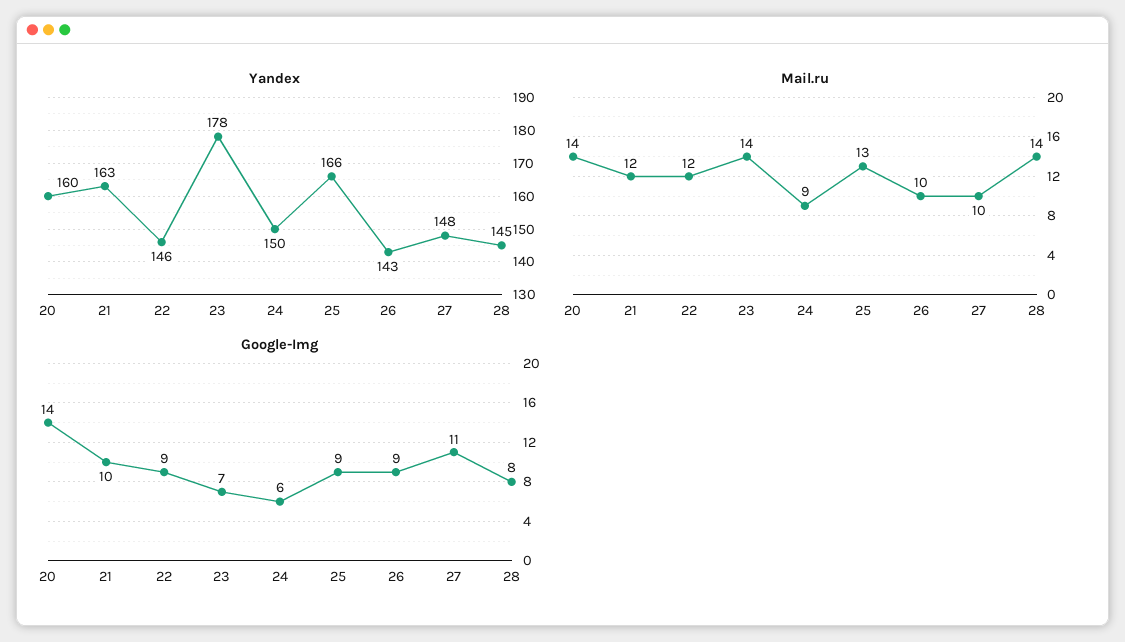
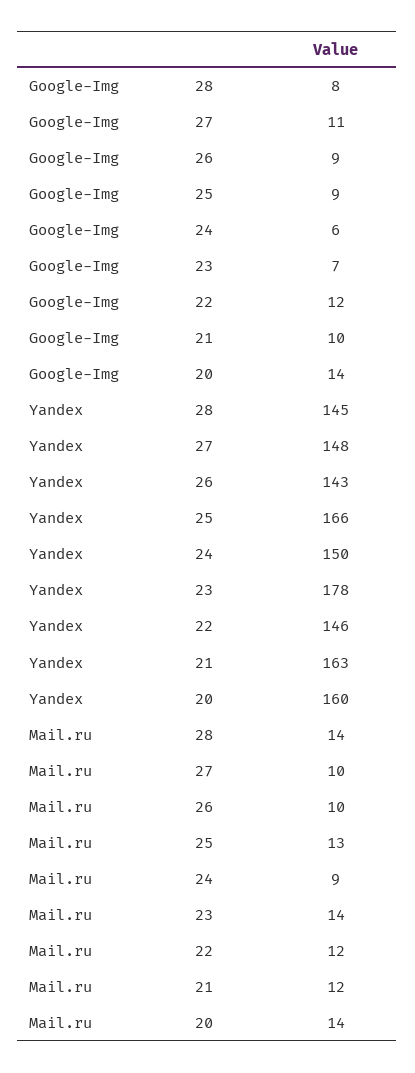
  {
    "Yandex": {
      "20": 160,
      "21": 163,
      "22": 146,
      "23": 178,
      "24": 150,
      "25": 166,
      "26": 143,
      "27": 148,
      "28": 145
    },
    "Mail.ru": {
      "20": 14,
      "21": 12,
      "22": 12,
      "23": 14,
      "24": 9,
      "25": 13,
      "26": 10,
      "27": 10,
      "28": 14
    },
    "Google-Img": {
      "20": 14,
      "21": 10,
-     "22": 9,
+     "22": 12,
      "23": 7,
      "24": 6,
      "25": 9,
      "26": 9,
      "27": 11,
      "28": 8
    }
  }

